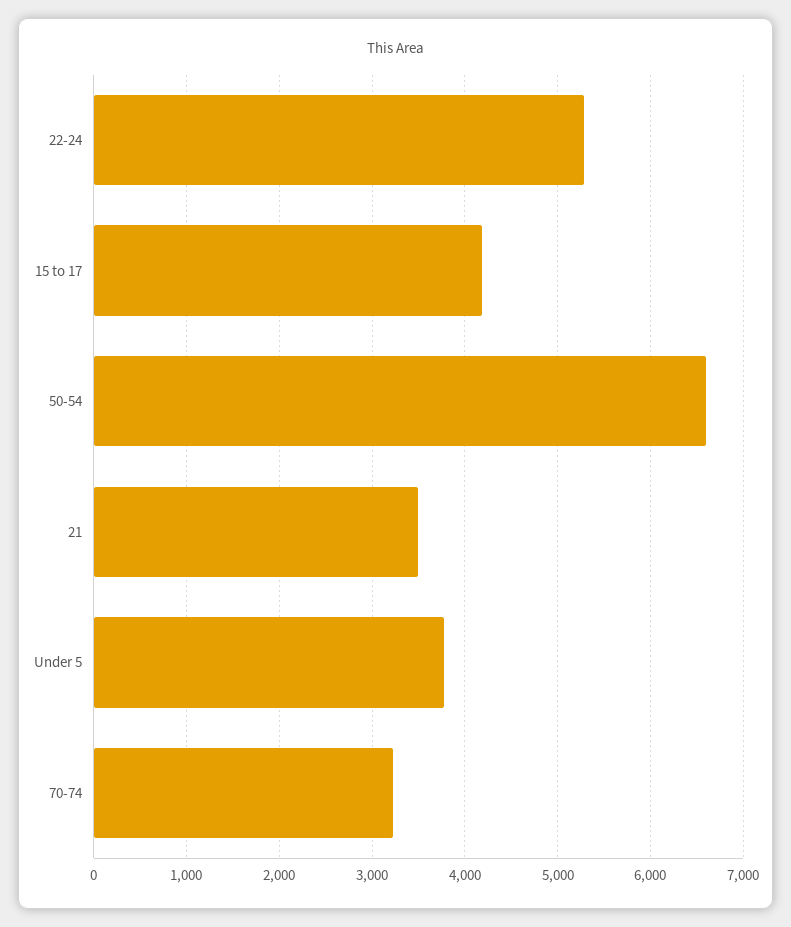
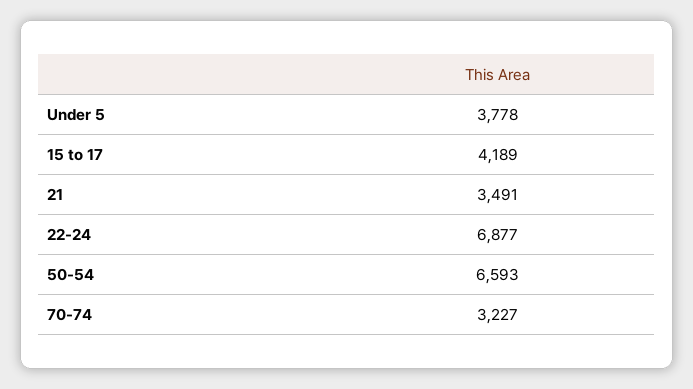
  {
-   "22-24": 5300,
+   "22-24": 6877,
    "15 to 17": 4189,
    "50-54": 6593,
    "21": 3491,
    "Under 5": 3778,
    "70-74": 3227
  }

